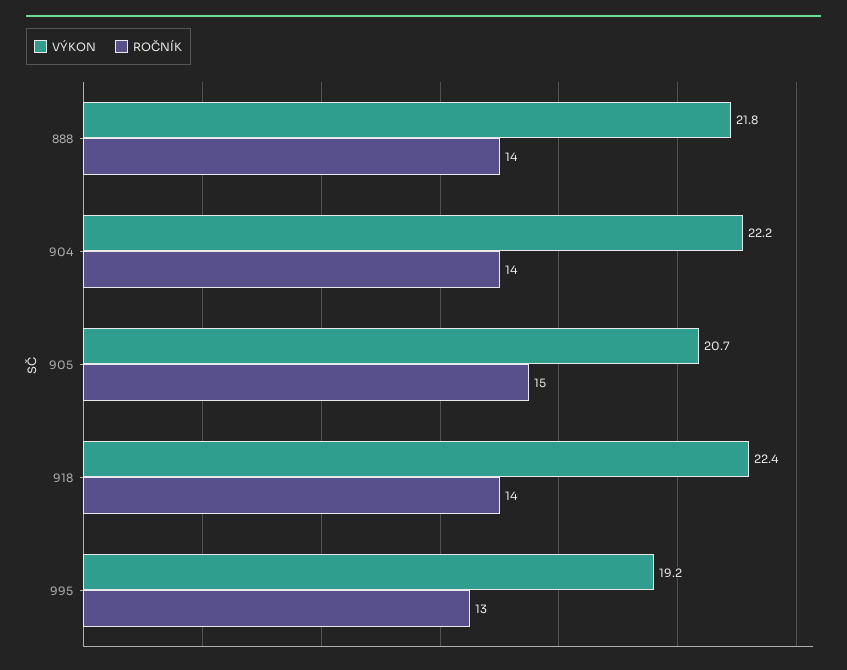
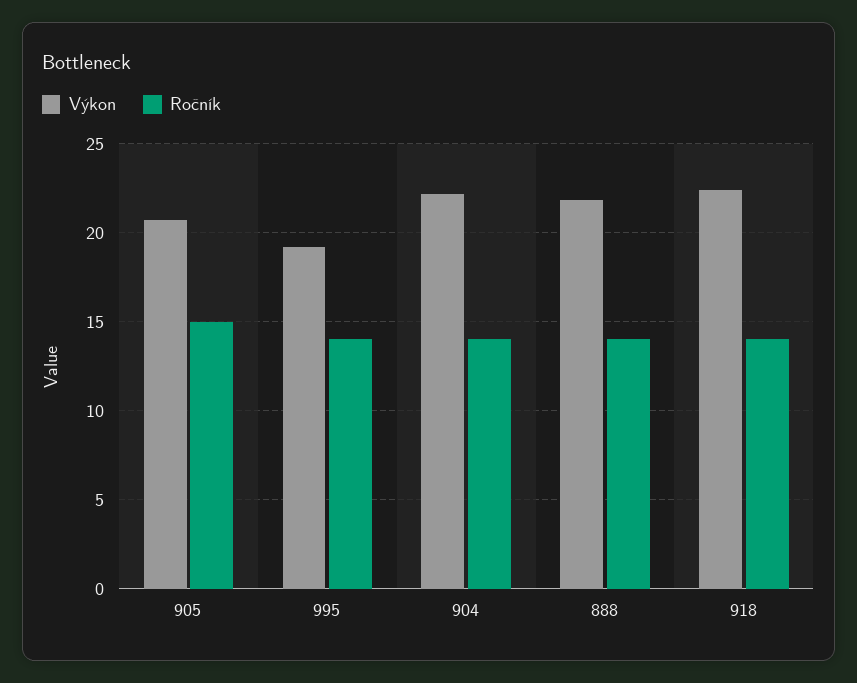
  {
    "VÝKON": {
      "888": 21.8,
      "904": 22.2,
      "905": 20.7,
      "918": 22.4,
      "995": 19.2
    },
    "ROČNÍK": {
      "888": 14,
      "904": 14,
      "905": 15,
      "918": 14,
-     "995": 13
+     "995": 14
    }
  }

